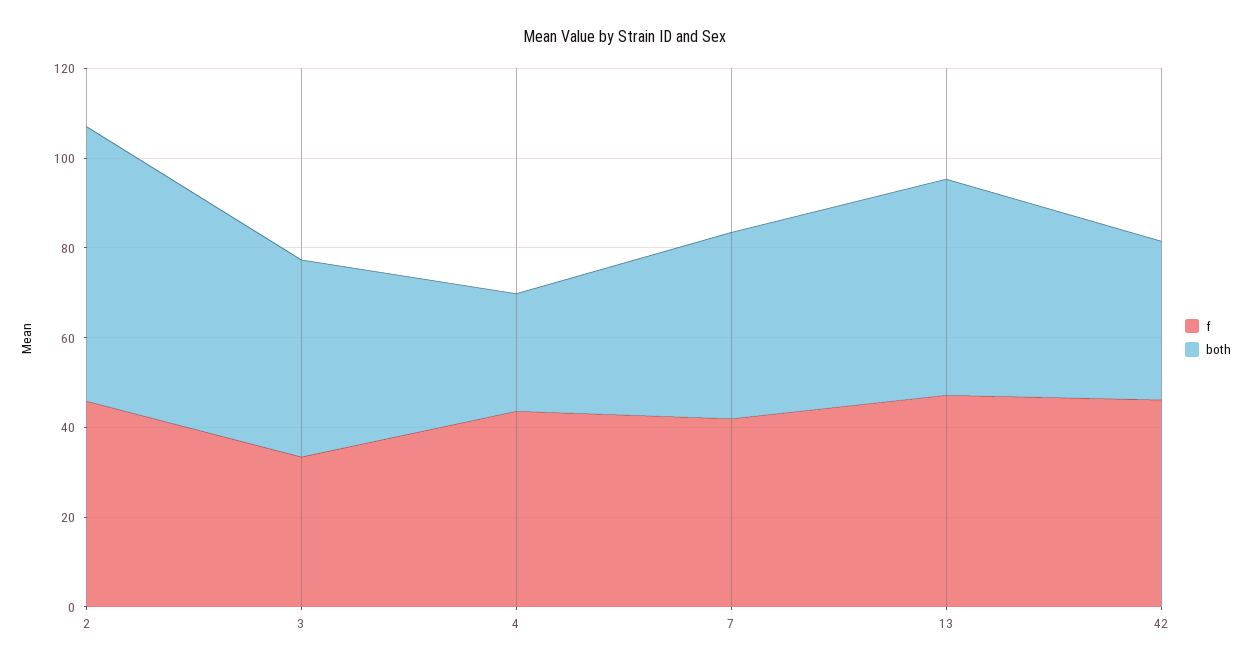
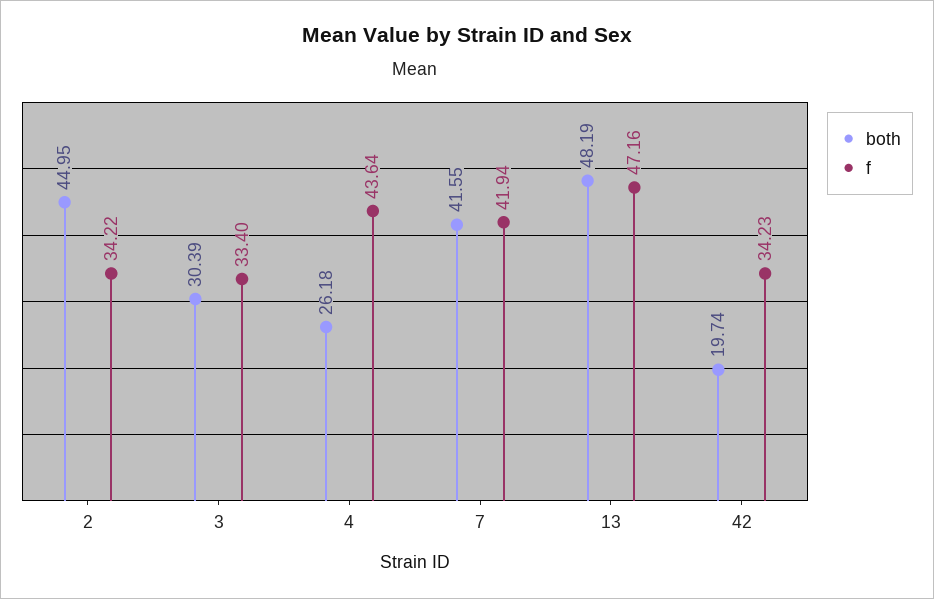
  {
    "f": {
-     "2": 45,
+     "2": 34.22,
      "3": 33.4,
      "4": 43.64,
      "7": 41.94,
      "13": 47.16,
-     "42": 45
+     "42": 34.23
    },
    "both": {
-     "2": 60,
+     "2": 44.95,
-     "3": 45,
+     "3": 30.39,
      "4": 26.18,
      "7": 41.55,
      "13": 48.19,
-     "42": 35
+     "42": 19.74
    }
  }

